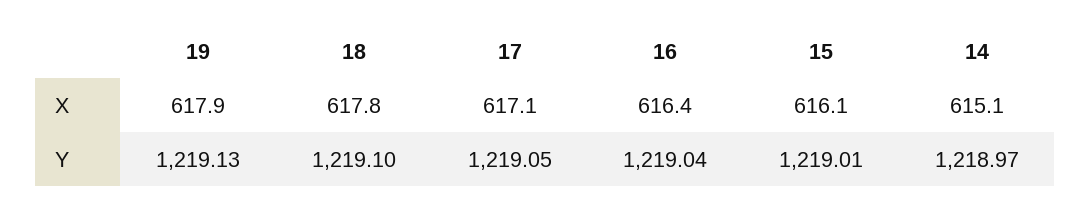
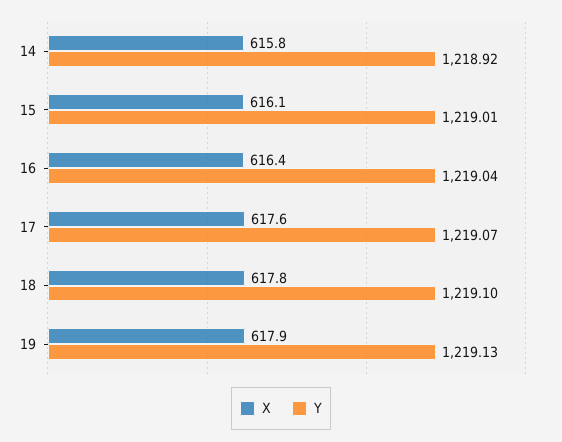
  {
    "X": {
      "19": 617.9,
      "18": 617.8,
-     "17": 617.1,
+     "17": 617.6,
      "16": 616.4,
      "15": 616.1,
-     "14": 615.1
+     "14": 615.8
    },
    "Y": {
      "19": 1219.13,
      "18": 1219.1,
-     "17": 1219.05,
+     "17": 1219.07,
      "16": 1219.04,
      "15": 1219.01,
-     "14": 1218.97
+     "14": 1218.92
    }
  }

